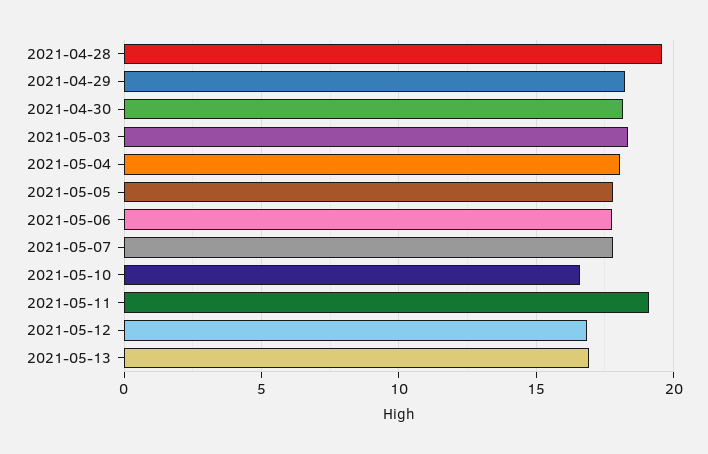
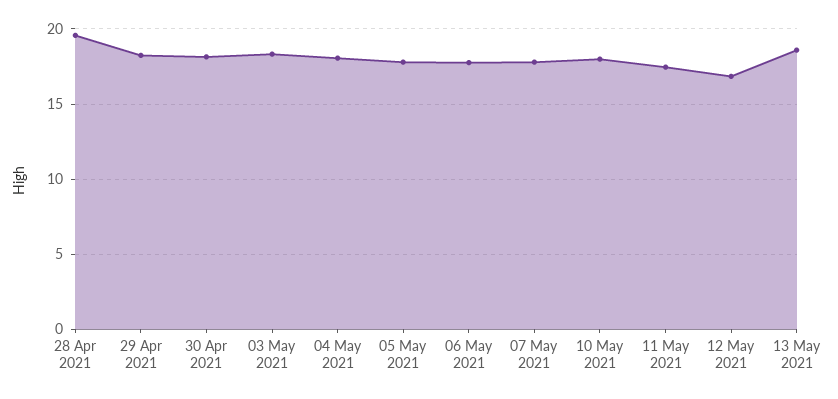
  {
    "2021-04-28": 19.5,
    "2021-04-29": 18,
    "2021-04-30": 18,
    "2021-05-03": 18.5,
    "2021-05-04": 18,
    "2021-05-05": 18,
    "2021-05-06": 18,
    "2021-05-07": 18,
-   "2021-05-10": 16.5,
+   "2021-05-10": 18,
-   "2021-05-11": 19,
+   "2021-05-11": 17.5,
    "2021-05-12": 17,
-   "2021-05-13": 17
+   "2021-05-13": 18.5
  }

